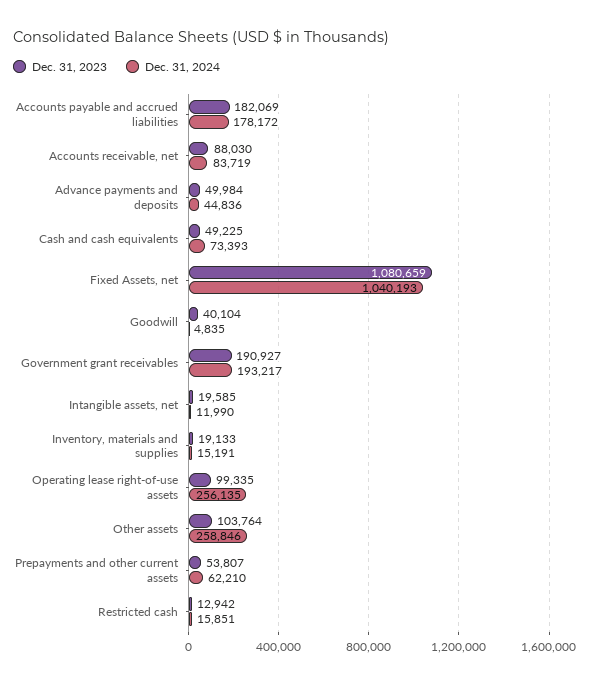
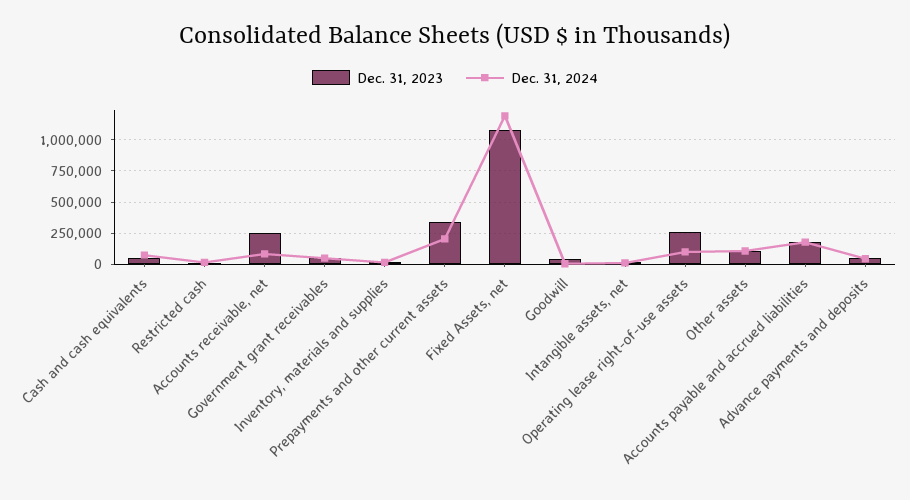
  {
    "Dec. 31, 2023": {
      "Accounts payable and accrued liabilities": 182069,
-     "Accounts receivable, net": 88030,
+     "Accounts receivable, net": 250000,
      "Advance payments and deposits": 49984,
      "Cash and cash equivalents": 49225,
      "Fixed Assets, net": 1080659,
      "Goodwill": 40104,
-     "Government grant receivables": 190927,
+     "Government grant receivables": 50000,
      "Intangible assets, net": 19585,
      "Inventory, materials and supplies": 19133,
-     "Operating lease right-of-use assets": 99335,
+     "Operating lease right-of-use assets": 250000,
      "Other assets": 103764,
-     "Prepayments and other current assets": 53807,
+     "Prepayments and other current assets": 350000,
      "Restricted cash": 12942
    },
    "Dec. 31, 2024": {
      "Accounts payable and accrued liabilities": 178172,
      "Accounts receivable, net": 83719,
      "Advance payments and deposits": 44836,
      "Cash and cash equivalents": 73393,
-     "Fixed Assets, net": 1040193,
+     "Fixed Assets, net": 1200000,
      "Goodwill": 4835,
-     "Government grant receivables": 193217,
+     "Government grant receivables": 50000,
      "Intangible assets, net": 11990,
      "Inventory, materials and supplies": 15191,
-     "Operating lease right-of-use assets": 256135,
+     "Operating lease right-of-use assets": 100000,
-     "Other assets": 258846,
+     "Other assets": 100000,
-     "Prepayments and other current assets": 62210,
+     "Prepayments and other current assets": 200000,
      "Restricted cash": 15851
    }
  }

